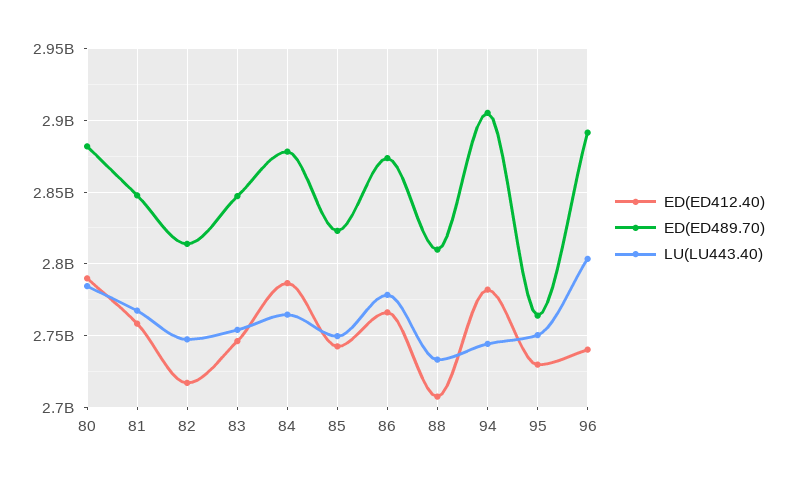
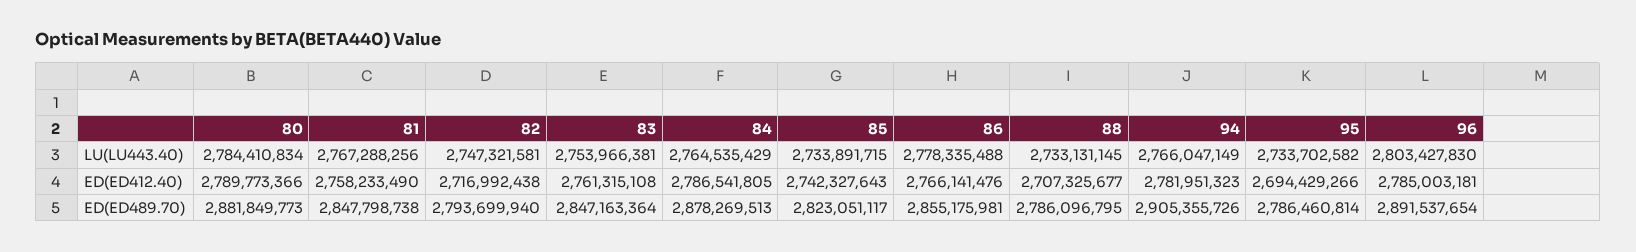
  {
    "ED(ED412.40)": {
      "80": 2789773366,
      "81": 2758233490,
      "82": 2716992438,
-     "83": 2745000000,
+     "83": 2761315108,
      "84": 2786541805,
      "85": 2742327643,
      "86": 2766141476,
      "88": 2707325677,
      "94": 2781951323,
-     "95": 2730000000,
+     "95": 2694429266,
-     "96": 2740000000
+     "96": 2785003181
    },
    "ED(ED489.70)": {
      "80": 2881849773,
      "81": 2847798738,
-     "82": 2815000000,
+     "82": 2793699940,
      "83": 2847163364,
      "84": 2878269513,
      "85": 2823051117,
-     "86": 2875000000,
+     "86": 2855175981,
-     "88": 2810000000,
+     "88": 2786096795,
      "94": 2905355726,
-     "95": 2765000000,
+     "95": 2786460814,
      "96": 2891537654
    },
    "LU(LU443.40)": {
      "80": 2784410834,
      "81": 2767288256,
      "82": 2747321581,
      "83": 2753966381,
      "84": 2764535429,
-     "85": 2750000000,
+     "85": 2733891715,
      "86": 2778335488,
      "88": 2733131145,
-     "94": 2745000000,
+     "94": 2766047149,
-     "95": 2750000000,
+     "95": 2733702582,
      "96": 2803427830
    }
  }

